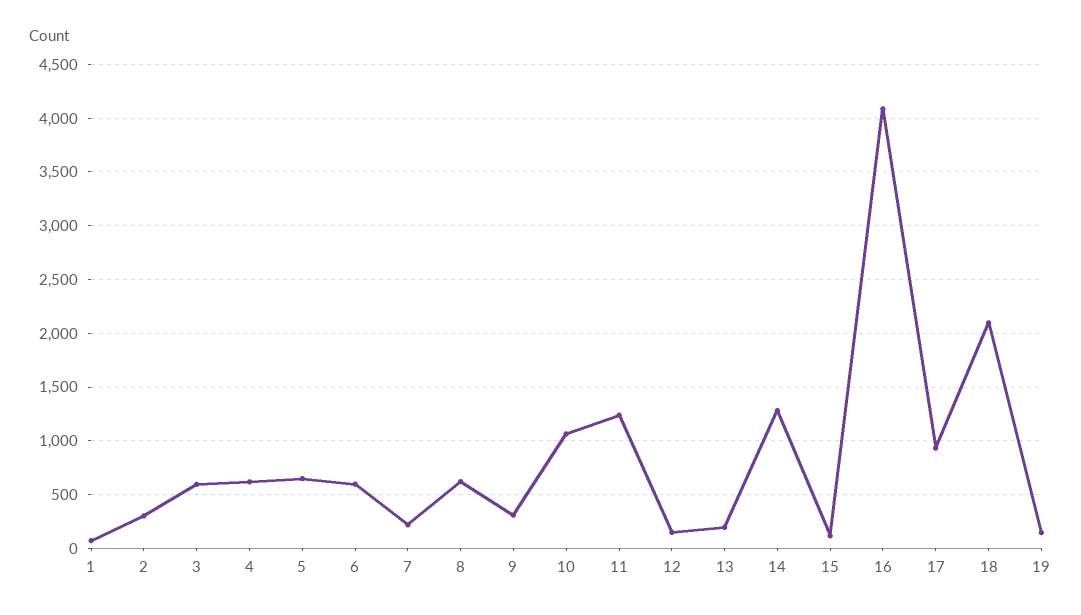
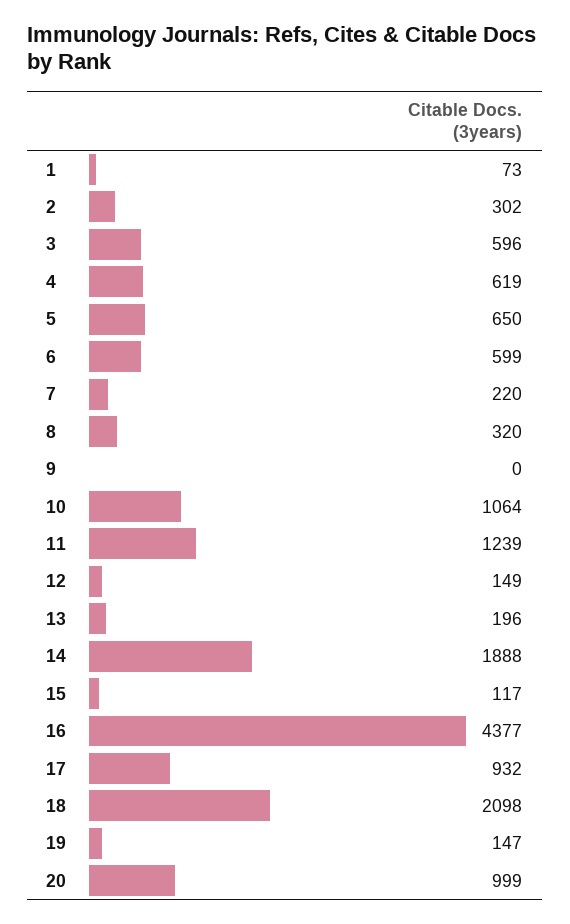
  {
    "1": 73,
    "2": 302,
    "3": 596,
    "4": 619,
    "5": 650,
    "6": 599,
    "7": 220,
-   "8": 600,
+   "8": 320,
-   "9": 300,
+   "9": 0,
    "10": 1064,
    "11": 1239,
    "12": 149,
    "13": 196,
-   "14": 1300,
+   "14": 1888,
    "15": 117,
-   "16": 4100,
+   "16": 4377,
    "17": 932,
    "18": 2098,
-   "19": 147
+   "19": 147,
+   "20": 999
  }

